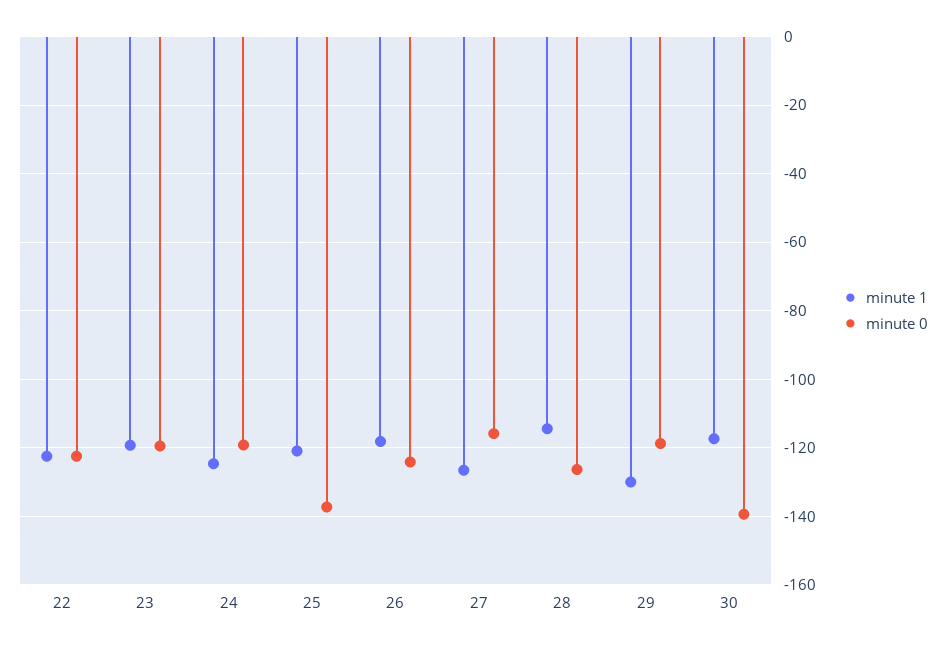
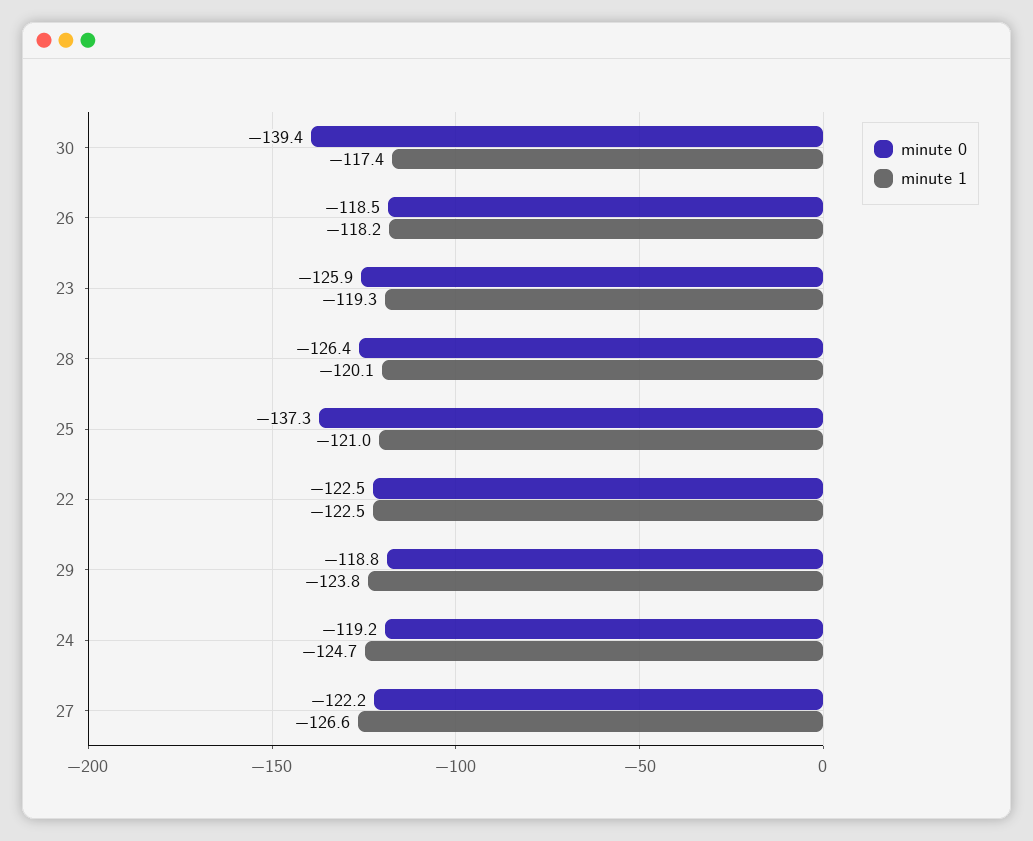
  {
    "minute 1": {
      "22": -122.5,
      "23": -119.3,
      "24": -124.7,
      "25": -121,
      "26": -118.2,
      "27": -126.6,
-     "28": -114,
+     "28": -120.1,
-     "29": -130,
+     "29": -123.8,
      "30": -117.4
    },
    "minute 0": {
      "22": -122.5,
-     "23": -120,
+     "23": -125.9,
      "24": -119.2,
      "25": -137.3,
-     "26": -124,
+     "26": -118.5,
-     "27": -116,
+     "27": -122.2,
      "28": -126.4,
      "29": -118.8,
      "30": -139.4
    }
  }

